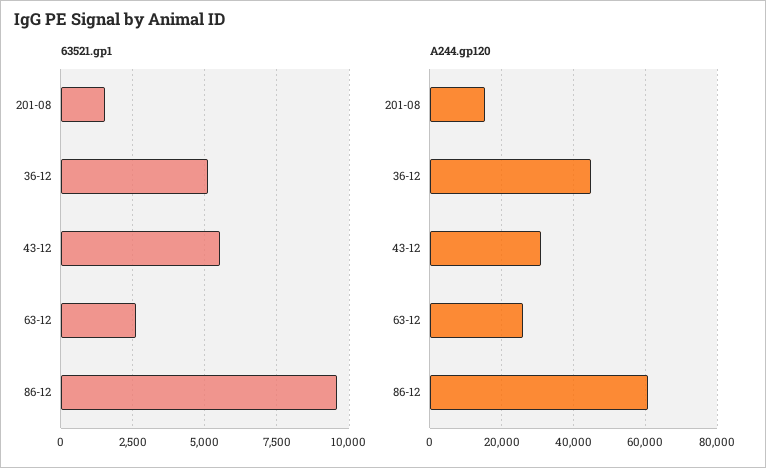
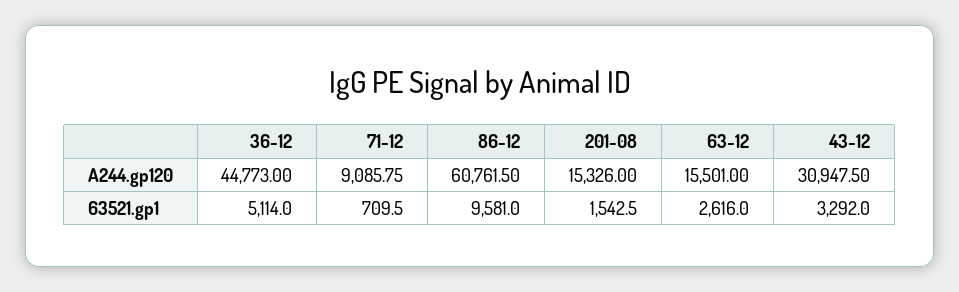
  {
    "63521.gp1": {
      "201-08": 1542.5,
      "36-12": 5114,
-     "43-12": 5500,
+     "43-12": 3292,
      "63-12": 2616,
-     "86-12": 9581
+     "86-12": 9581,
+     "71-12": 709.5
    },
    "A244.gp120": {
      "201-08": 15326,
      "36-12": 44773,
      "43-12": 30947.5,
-     "63-12": 26000,
+     "63-12": 15501,
-     "86-12": 60761.5
+     "86-12": 60761.5,
+     "71-12": 9085.75
    }
  }

